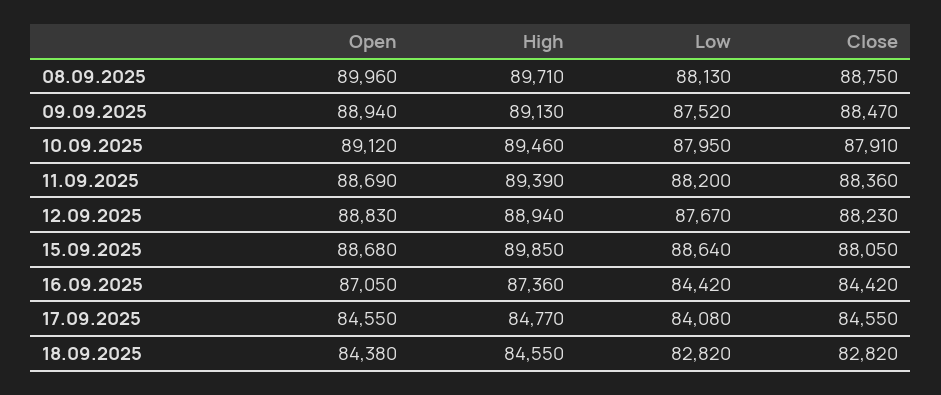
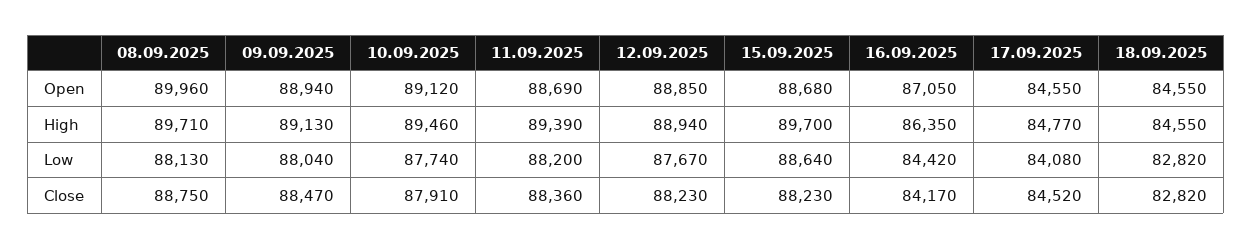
  {
    "Open": {
      "08.09.2025": 89960,
      "09.09.2025": 88940,
      "10.09.2025": 89120,
      "11.09.2025": 88690,
-     "12.09.2025": 88830,
+     "12.09.2025": 88850,
      "15.09.2025": 88680,
      "16.09.2025": 87050,
      "17.09.2025": 84550,
-     "18.09.2025": 84380
+     "18.09.2025": 84550
    },
    "High": {
      "08.09.2025": 89710,
      "09.09.2025": 89130,
      "10.09.2025": 89460,
      "11.09.2025": 89390,
      "12.09.2025": 88940,
-     "15.09.2025": 89850,
+     "15.09.2025": 89700,
-     "16.09.2025": 87360,
+     "16.09.2025": 86350,
      "17.09.2025": 84770,
      "18.09.2025": 84550
    },
    "Low": {
      "08.09.2025": 88130,
-     "09.09.2025": 87520,
+     "09.09.2025": 88040,
-     "10.09.2025": 87950,
+     "10.09.2025": 87740,
      "11.09.2025": 88200,
      "12.09.2025": 87670,
      "15.09.2025": 88640,
      "16.09.2025": 84420,
      "17.09.2025": 84080,
      "18.09.2025": 82820
    },
    "Close": {
      "08.09.2025": 88750,
      "09.09.2025": 88470,
      "10.09.2025": 87910,
      "11.09.2025": 88360,
      "12.09.2025": 88230,
-     "15.09.2025": 88050,
+     "15.09.2025": 88230,
-     "16.09.2025": 84420,
+     "16.09.2025": 84170,
-     "17.09.2025": 84550,
+     "17.09.2025": 84520,
      "18.09.2025": 82820
    }
  }

